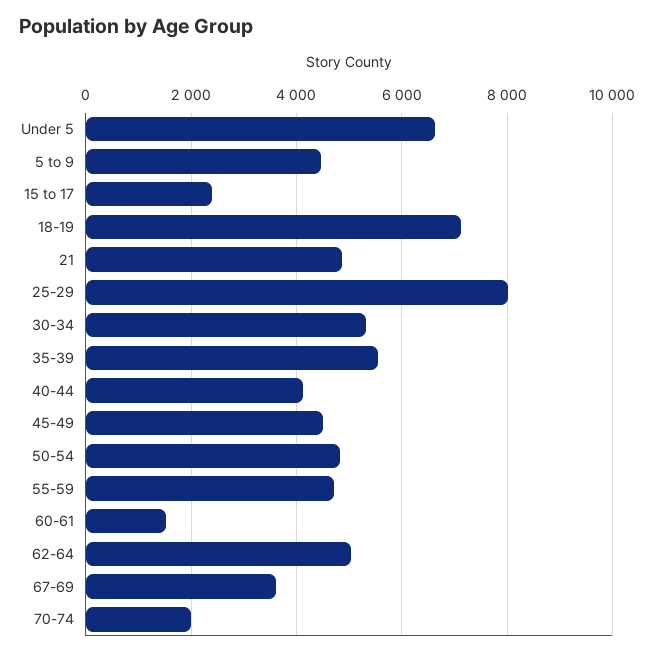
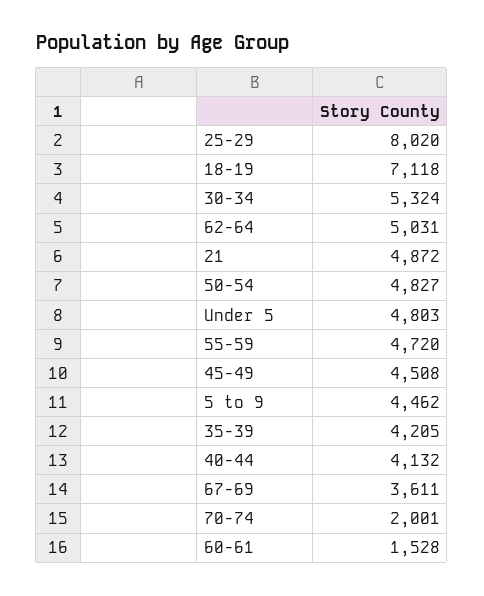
  {
-   "Under 5": 6600,
+   "Under 5": 4803,
    "5 to 9": 4462,
-   "15 to 17": 2400,
    "18-19": 7118,
    "21": 4872,
    "25-29": 8020,
    "30-34": 5324,
-   "35-39": 5600,
+   "35-39": 4205,
    "40-44": 4132,
    "45-49": 4508,
    "50-54": 4827,
    "55-59": 4720,
    "60-61": 1528,
    "62-64": 5031,
    "67-69": 3611,
    "70-74": 2001
  }

